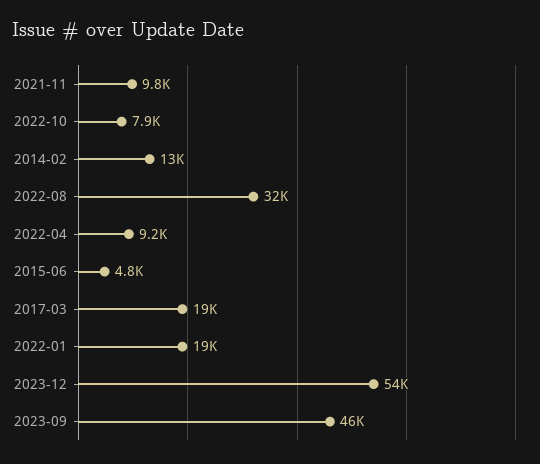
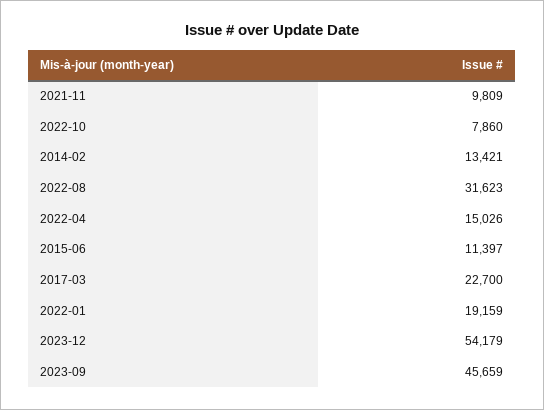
  {
    "2021-11": 9809,
    "2022-10": 7860,
    "2014-02": 13421,
    "2022-08": 31623,
-   "2022-04": 9200,
+   "2022-04": 15026,
-   "2015-06": 4800,
+   "2015-06": 11397,
-   "2017-03": 19000,
+   "2017-03": 22700,
    "2022-01": 19159,
    "2023-12": 54179,
    "2023-09": 45659
  }

